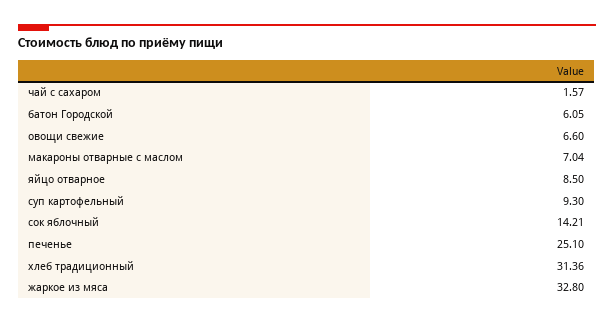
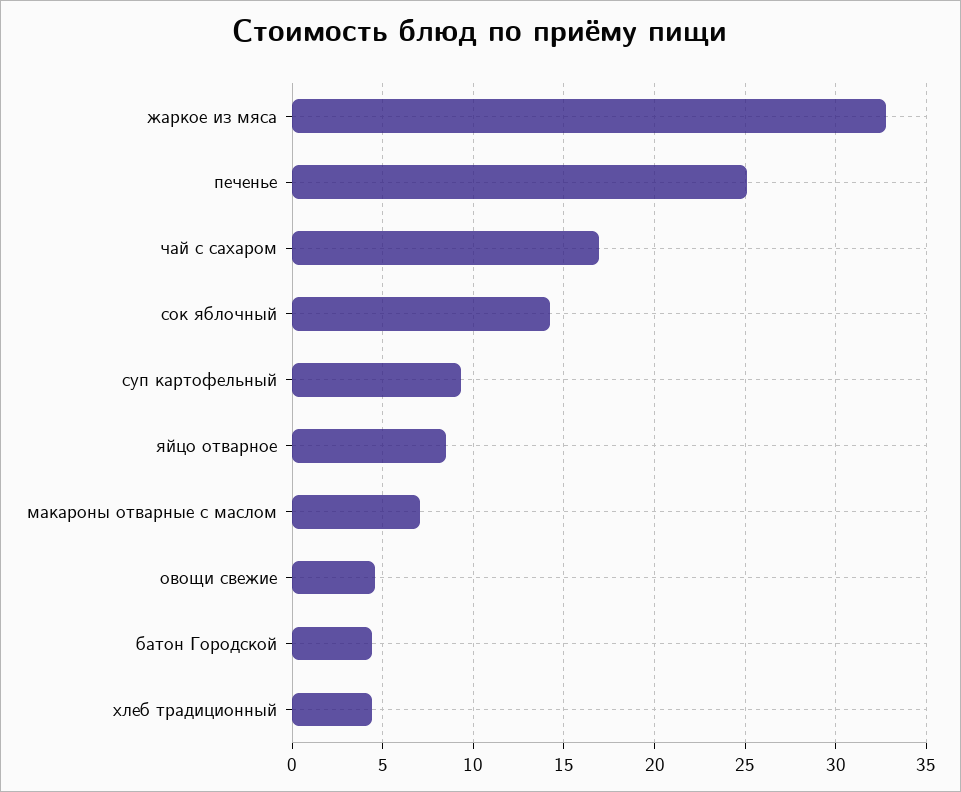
  {
-   "чай с сахаром": 1.57,
+   "чай с сахаром": 17,
-   "батон Городской": 6.05,
+   "батон Городской": 4.5,
-   "овощи свежие": 6.6,
+   "овощи свежие": 4.5,
    "макароны отварные с маслом": 7.04,
    "яйцо отварное": 8.5,
    "суп картофельный": 9.3,
    "сок яблочный": 14.21,
    "печенье": 25.1,
-   "хлеб традиционный": 31.36,
+   "хлеб традиционный": 4.5,
    "жаркое из мяса": 32.8
  }

